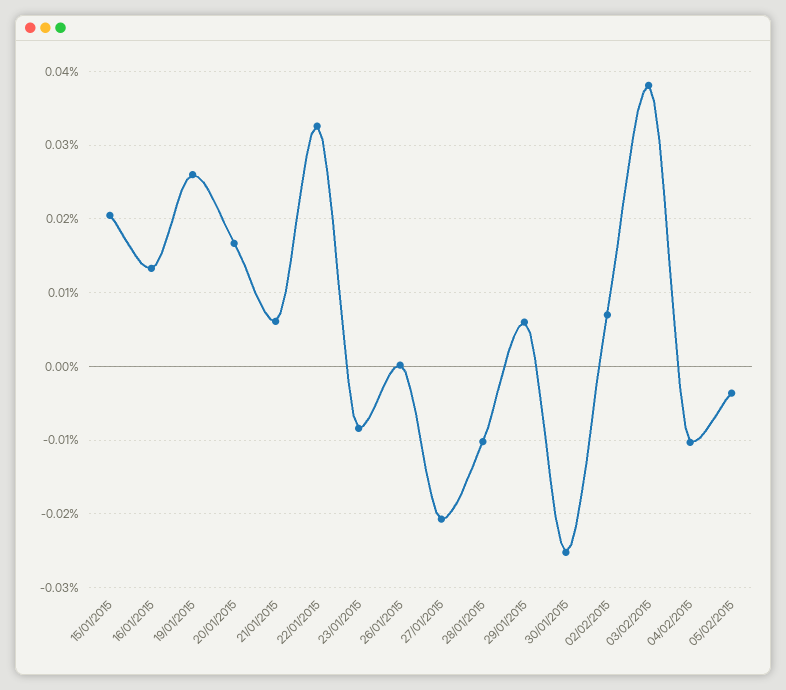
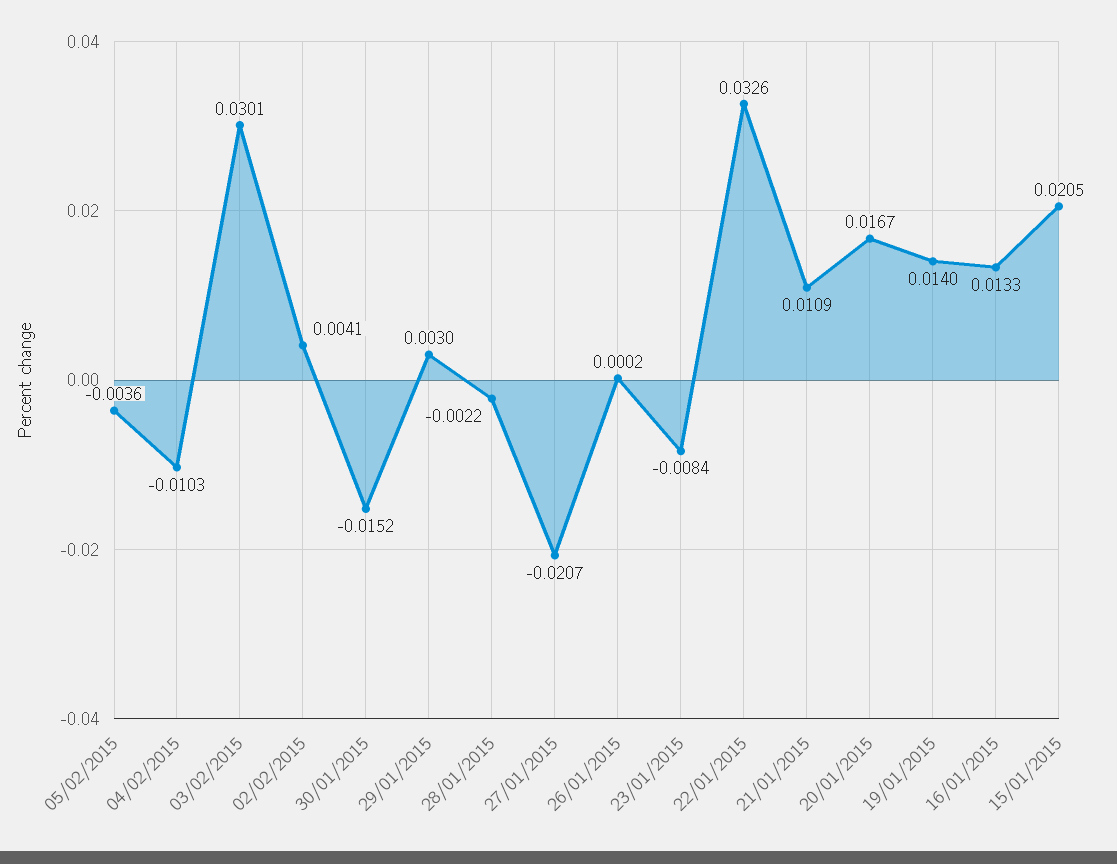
  {
    "15/01/2015": 0.0205,
    "16/01/2015": 0.0133,
-   "19/01/2015": 0.026,
+   "19/01/2015": 0.014,
    "20/01/2015": 0.0167,
-   "21/01/2015": 0.006,
+   "21/01/2015": 0.0109,
    "22/01/2015": 0.0326,
    "23/01/2015": -0.0084,
    "26/01/2015": 0.0002,
    "27/01/2015": -0.0207,
-   "28/01/2015": -0.01,
+   "28/01/2015": -0.0022,
-   "29/01/2015": 0.006,
+   "29/01/2015": 0.003,
-   "30/01/2015": -0.025,
+   "30/01/2015": -0.0152,
-   "02/02/2015": 0.007,
+   "02/02/2015": 0.0041,
-   "03/02/2015": 0.038,
+   "03/02/2015": 0.0301,
    "04/02/2015": -0.0103,
    "05/02/2015": -0.0036
  }

